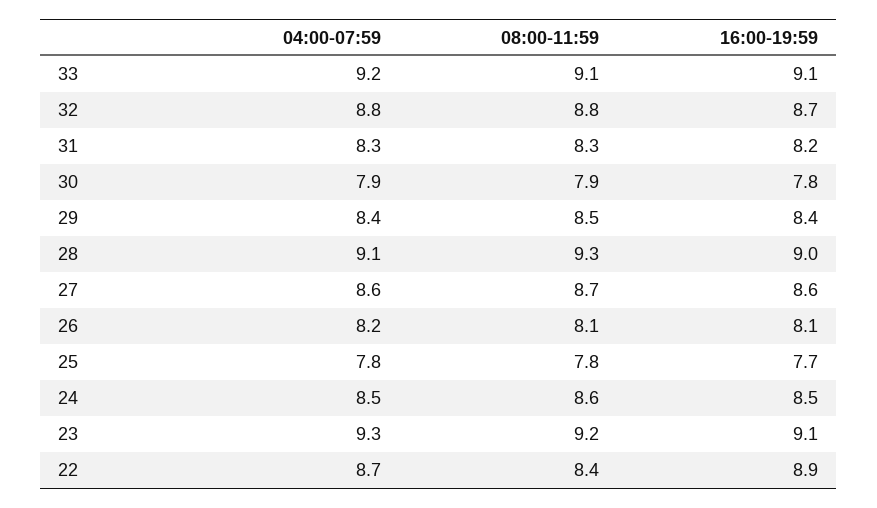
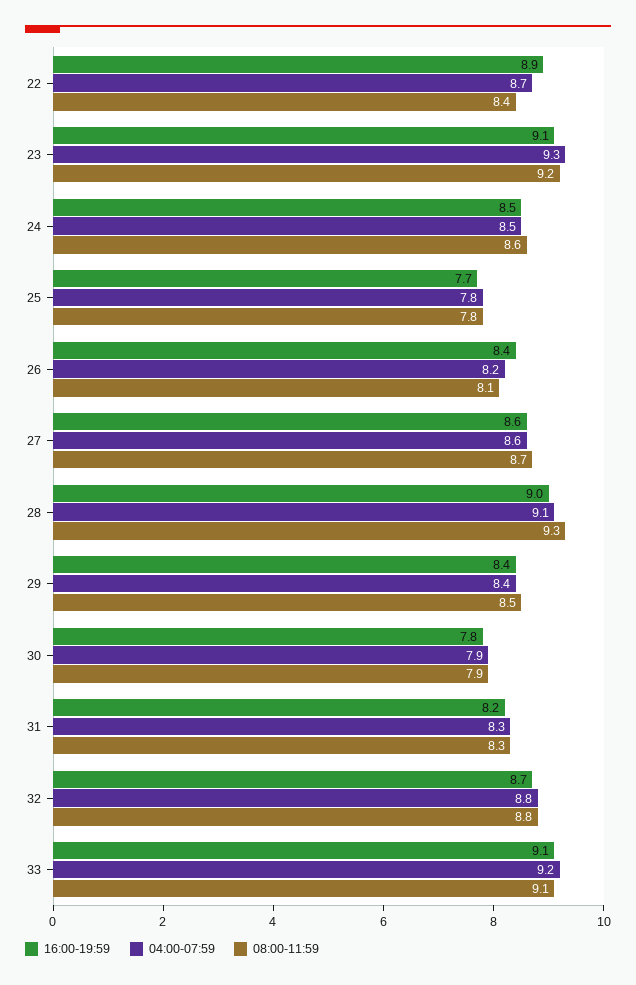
  {
    "04:00-07:59": {
      "33": 9.2,
      "32": 8.8,
      "31": 8.3,
      "30": 7.9,
      "29": 8.4,
      "28": 9.1,
      "27": 8.6,
      "26": 8.2,
      "25": 7.8,
      "24": 8.5,
      "23": 9.3,
      "22": 8.7
    },
    "08:00-11:59": {
      "33": 9.1,
      "32": 8.8,
      "31": 8.3,
      "30": 7.9,
      "29": 8.5,
      "28": 9.3,
      "27": 8.7,
      "26": 8.1,
      "25": 7.8,
      "24": 8.6,
      "23": 9.2,
      "22": 8.4
    },
    "16:00-19:59": {
      "33": 9.1,
      "32": 8.7,
      "31": 8.2,
      "30": 7.8,
      "29": 8.4,
      "28": 9,
      "27": 8.6,
-     "26": 8.1,
+     "26": 8.4,
      "25": 7.7,
      "24": 8.5,
      "23": 9.1,
      "22": 8.9
    }
  }

